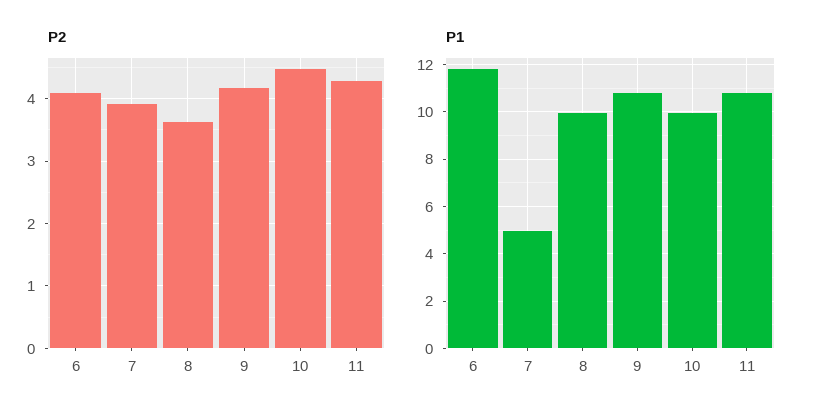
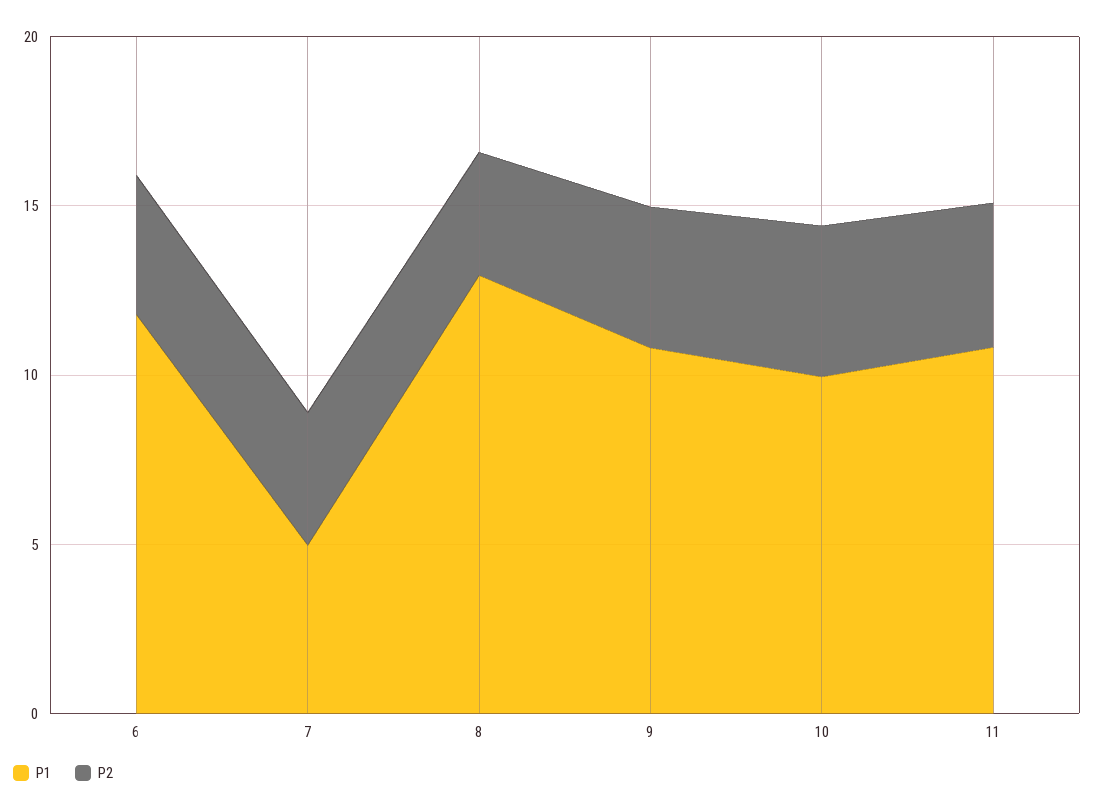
  {
    "P2": {
      "6": 4.1,
      "7": 3.9,
      "8": 3.6,
      "9": 4.2,
      "10": 4.5,
      "11": 4.3
    },
    "P1": {
      "6": 12,
      "7": 5,
-     "8": 10,
+     "8": 13,
      "9": 11,
      "10": 10,
      "11": 11
    }
  }

